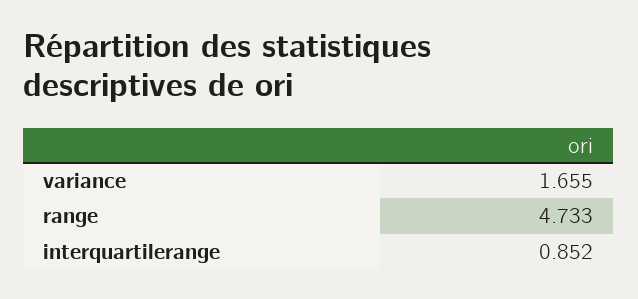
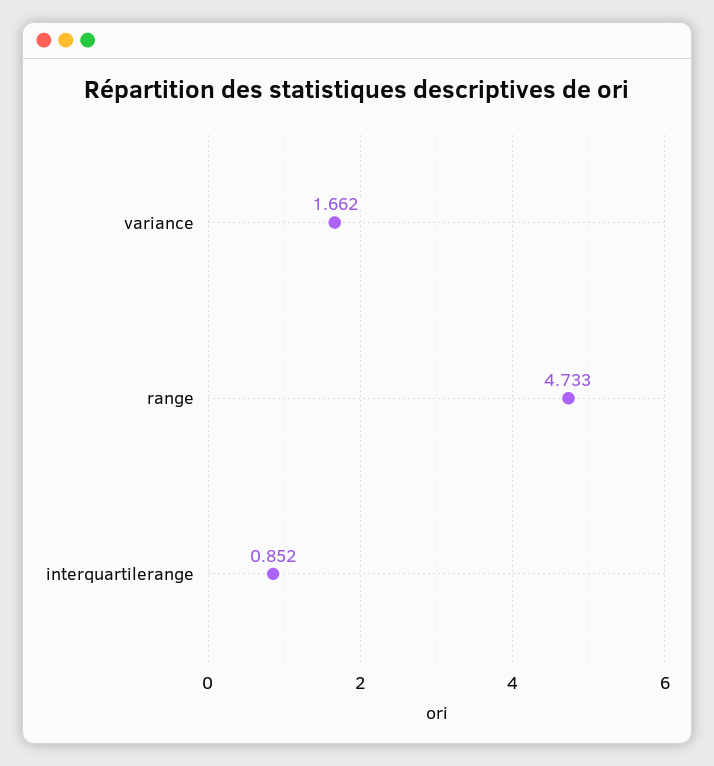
  {
-   "variance": 1.655,
+   "variance": 1.662,
    "range": 4.733,
    "interquartilerange": 0.852
  }

